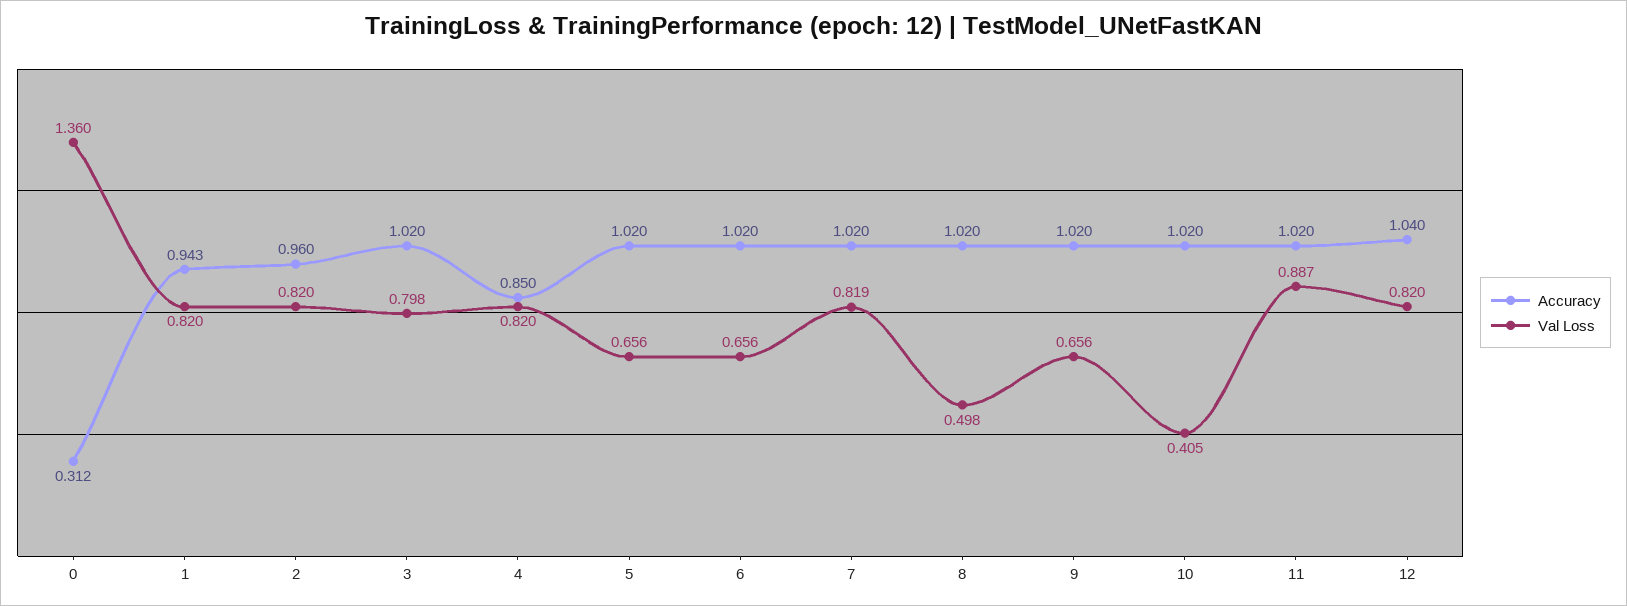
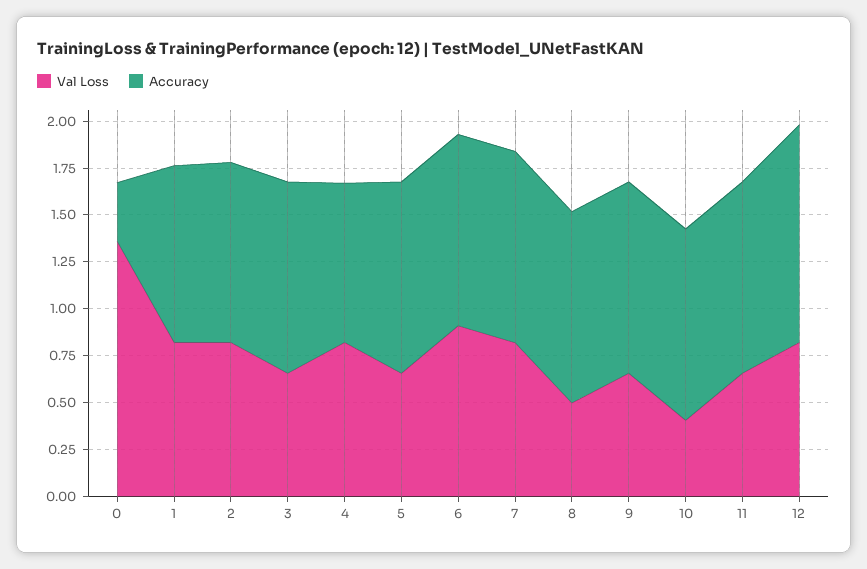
  {
    "Accuracy": {
      "0": 0.312,
      "1": 0.943,
      "2": 0.96,
      "3": 1.02,
      "4": 0.85,
      "5": 1.02,
      "6": 1.02,
      "7": 1.02,
      "8": 1.02,
      "9": 1.02,
      "10": 1.02,
      "11": 1.02,
-     "12": 1.04
+     "12": 1.15
    },
    "Val Loss": {
      "0": 1.36,
      "1": 0.82,
      "2": 0.82,
-     "3": 0.798,
+     "3": 0.65,
      "4": 0.82,
      "5": 0.656,
-     "6": 0.656,
+     "6": 0.9,
      "7": 0.819,
      "8": 0.498,
      "9": 0.656,
      "10": 0.405,
-     "11": 0.887,
+     "11": 0.65,
      "12": 0.82
    }
  }

